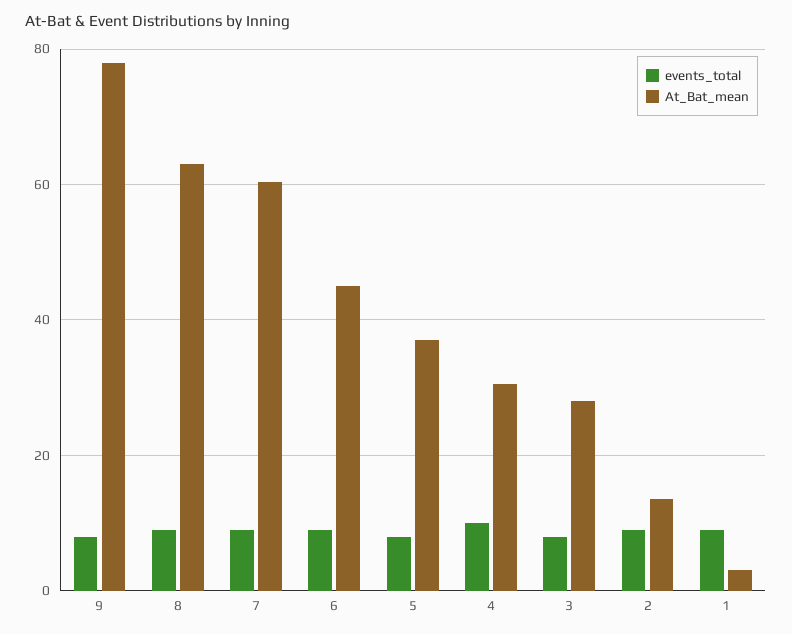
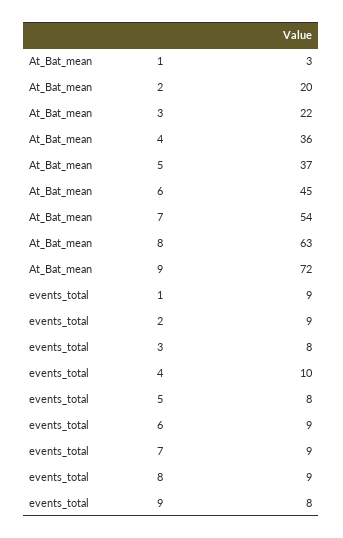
  {
    "events_total": {
      "9": 8,
      "8": 9,
      "7": 9,
      "6": 9,
      "5": 8,
      "4": 10,
      "3": 8,
      "2": 9,
      "1": 9
    },
    "At_Bat_mean": {
-     "9": 78,
+     "9": 72,
      "8": 63,
-     "7": 60,
+     "7": 54,
      "6": 45,
      "5": 37,
-     "4": 30,
+     "4": 36,
-     "3": 28,
+     "3": 22,
-     "2": 14,
+     "2": 20,
      "1": 3
    }
  }

